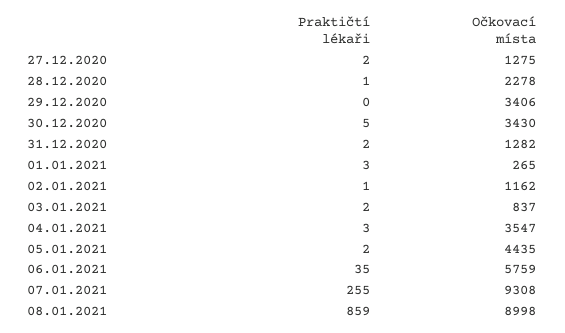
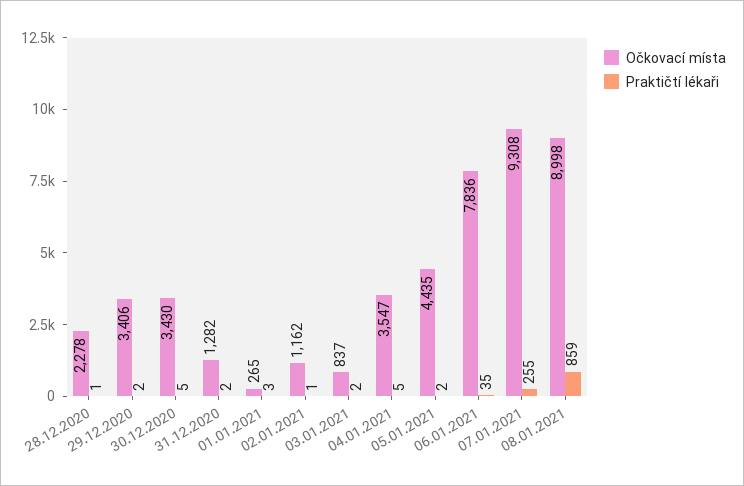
  {
    "Praktičtí lékaři": {
-     "27.12.2020": 2,
      "28.12.2020": 1,
-     "29.12.2020": 0,
+     "29.12.2020": 2,
      "30.12.2020": 5,
      "31.12.2020": 2,
      "01.01.2021": 3,
      "02.01.2021": 1,
      "03.01.2021": 2,
-     "04.01.2021": 3,
+     "04.01.2021": 5,
      "05.01.2021": 2,
      "06.01.2021": 35,
      "07.01.2021": 255,
      "08.01.2021": 859
    },
    "Očkovací místa": {
-     "27.12.2020": 1275,
      "28.12.2020": 2278,
      "29.12.2020": 3406,
      "30.12.2020": 3430,
      "31.12.2020": 1282,
      "01.01.2021": 265,
      "02.01.2021": 1162,
      "03.01.2021": 837,
      "04.01.2021": 3547,
      "05.01.2021": 4435,
-     "06.01.2021": 5759,
+     "06.01.2021": 7836,
      "07.01.2021": 9308,
      "08.01.2021": 8998
    }
  }

